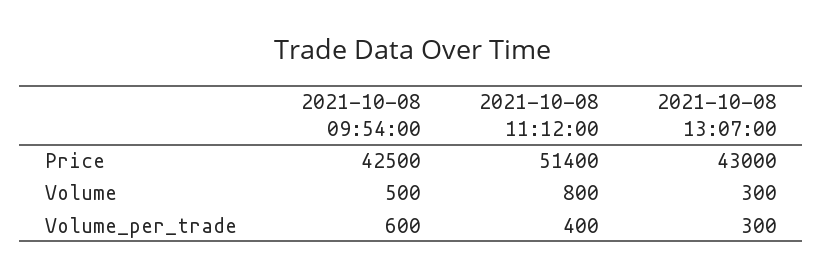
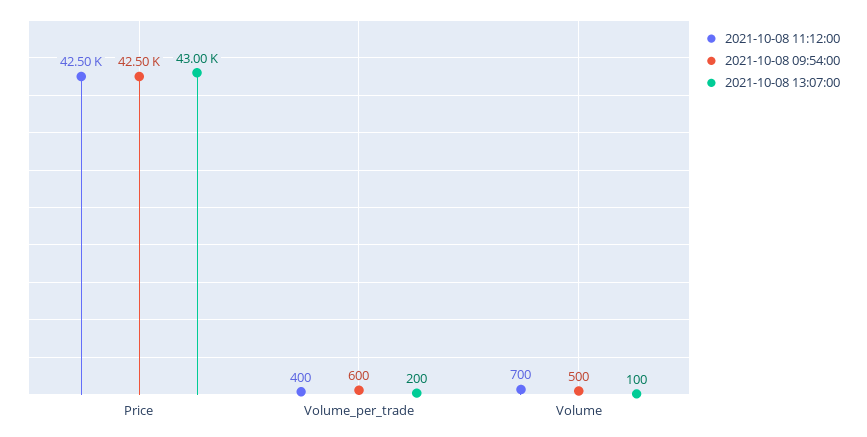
  {
    "2021-10-08 09:54:00": {
      "Price": 42500,
      "Volume": 500,
      "Volume_per_trade": 600
    },
    "2021-10-08 11:12:00": {
-     "Price": 51400,
+     "Price": 42500,
-     "Volume": 800,
+     "Volume": 700,
      "Volume_per_trade": 400
    },
    "2021-10-08 13:07:00": {
      "Price": 43000,
-     "Volume": 300,
+     "Volume": 100,
-     "Volume_per_trade": 300
+     "Volume_per_trade": 200
    }
  }

